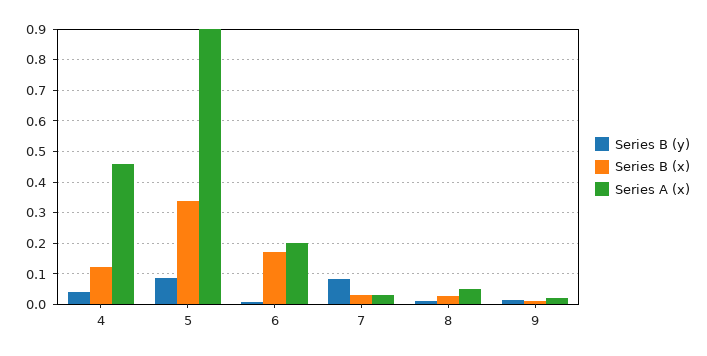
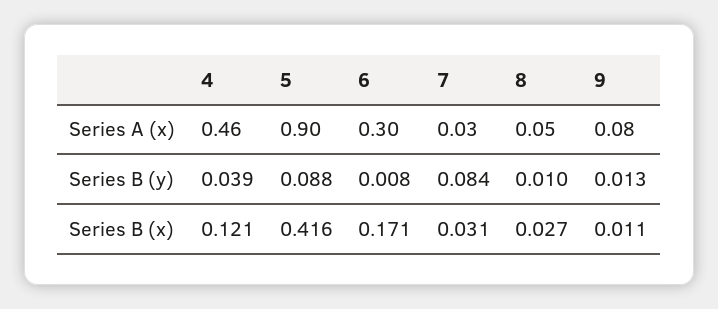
  {
    "Series B (y)": {
      "4": 0.039,
      "5": 0.088,
      "6": 0.008,
      "7": 0.084,
      "8": 0.01,
      "9": 0.013
    },
    "Series B (x)": {
      "4": 0.121,
-     "5": 0.34,
+     "5": 0.416,
      "6": 0.171,
      "7": 0.031,
      "8": 0.027,
      "9": 0.011
    },
    "Series A (x)": {
      "4": 0.46,
      "5": 0.9,
-     "6": 0.2,
+     "6": 0.3,
      "7": 0.03,
      "8": 0.05,
-     "9": 0.02
+     "9": 0.08
    }
  }

